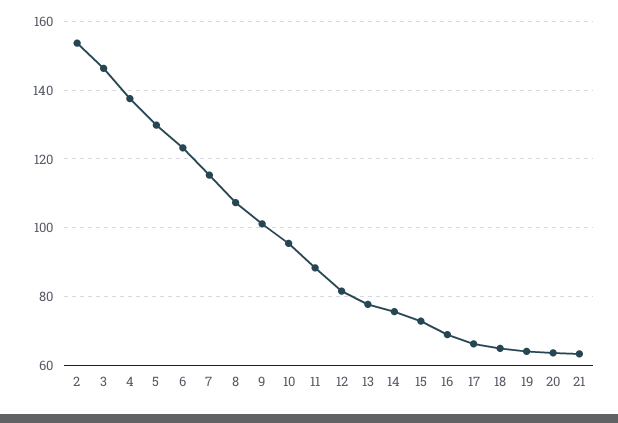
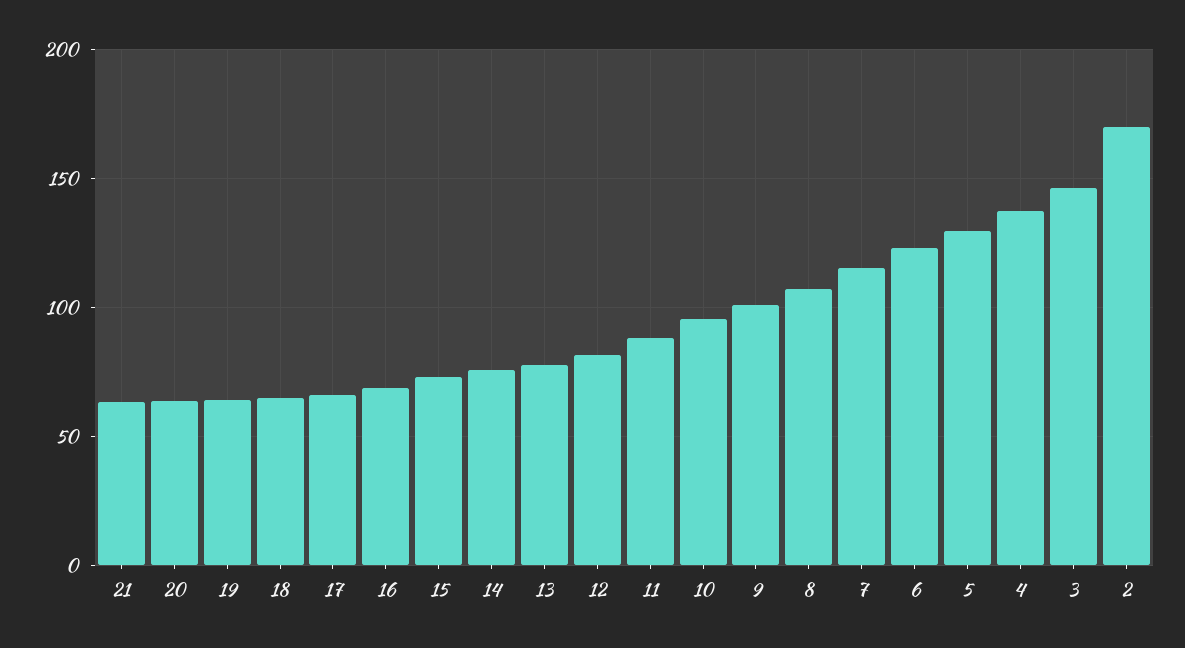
  {
-   "2": 154,
+   "2": 170,
    "3": 146,
    "4": 138,
    "5": 130,
    "6": 124,
    "7": 116,
    "8": 108,
    "9": 102,
    "10": 96,
    "11": 88,
    "12": 82,
    "13": 78,
    "14": 76,
    "15": 72,
    "16": 68,
    "17": 66,
    "18": 64,
    "19": 64,
    "20": 64,
    "21": 64
  }

